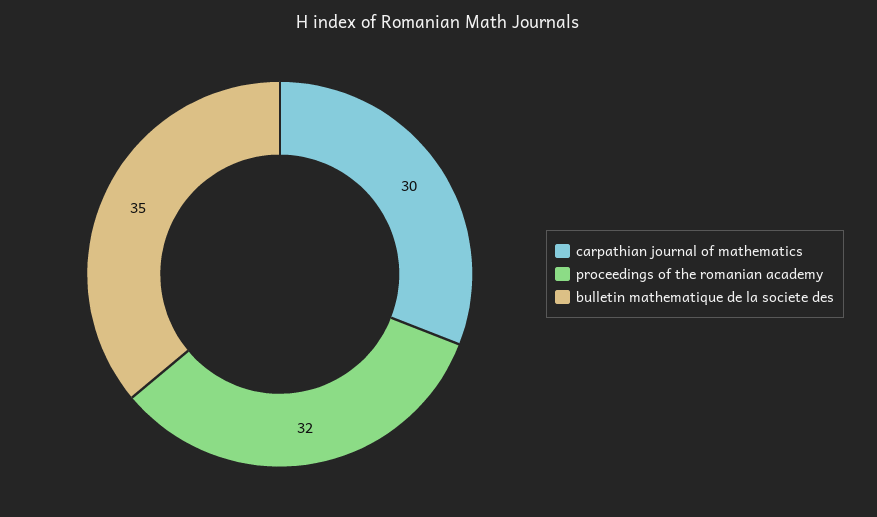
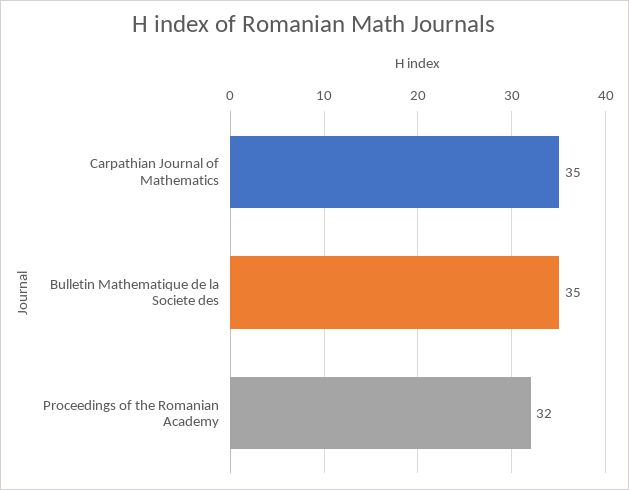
  {
-   "carpathian journal of mathematics": 30,
+   "carpathian journal of mathematics": 35,
    "proceedings of the romanian academy": 32,
    "bulletin mathematique de la societe des": 35
  }

